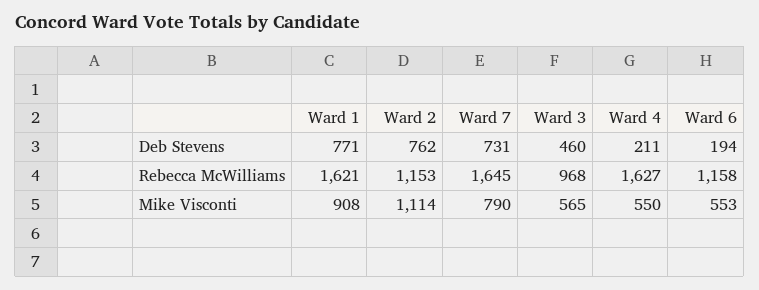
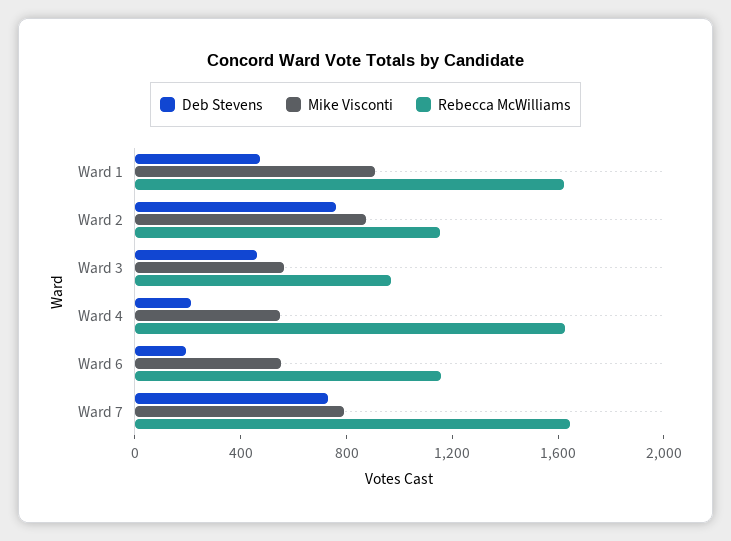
  {
    "Deb Stevens": {
-     "Ward 1": 771,
+     "Ward 1": 500,
      "Ward 2": 762,
      "Ward 7": 731,
      "Ward 3": 460,
      "Ward 4": 211,
      "Ward 6": 194
    },
    "Rebecca McWilliams": {
      "Ward 1": 1621,
      "Ward 2": 1153,
      "Ward 7": 1645,
      "Ward 3": 968,
      "Ward 4": 1627,
      "Ward 6": 1158
    },
    "Mike Visconti": {
      "Ward 1": 908,
-     "Ward 2": 1114,
+     "Ward 2": 900,
      "Ward 7": 790,
      "Ward 3": 565,
      "Ward 4": 550,
      "Ward 6": 553
    }
  }

